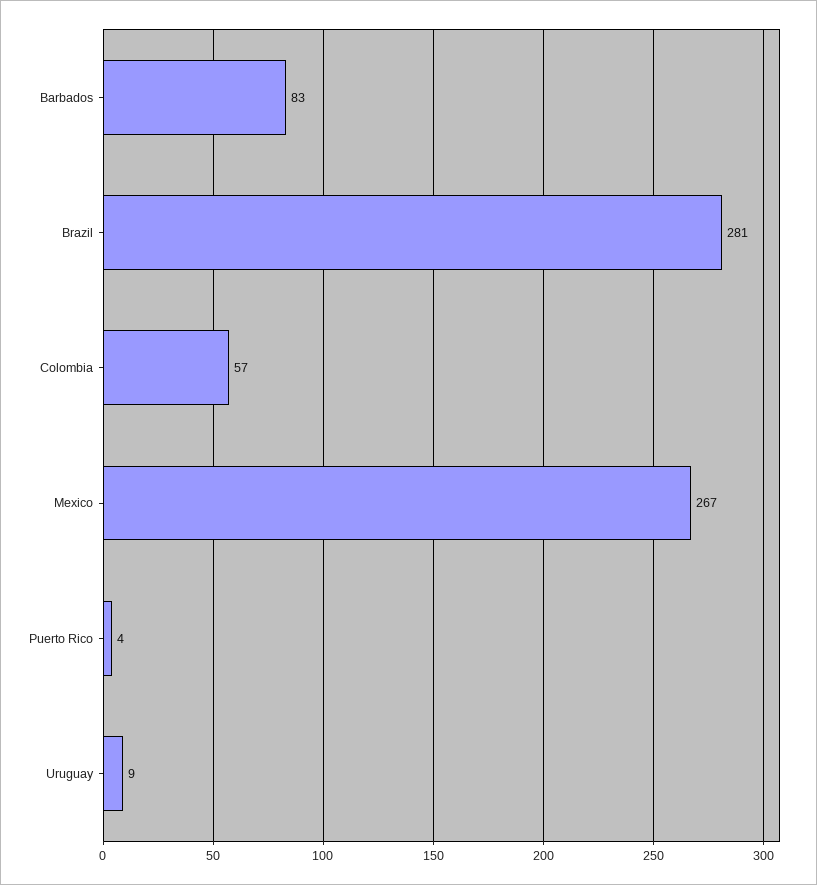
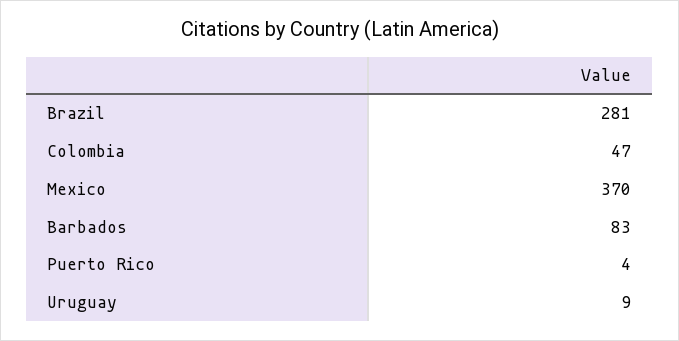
  {
    "Barbados": 83,
    "Brazil": 281,
-   "Colombia": 57,
+   "Colombia": 47,
-   "Mexico": 267,
+   "Mexico": 370,
    "Puerto Rico": 4,
    "Uruguay": 9
  }

